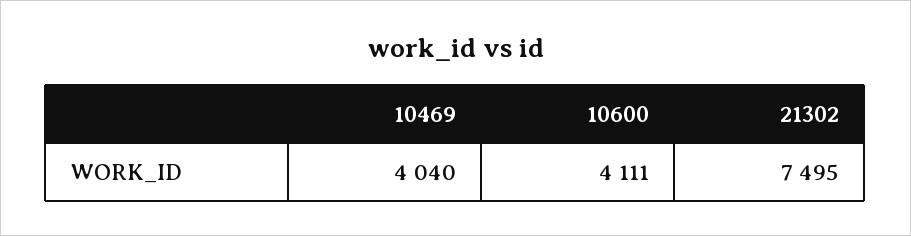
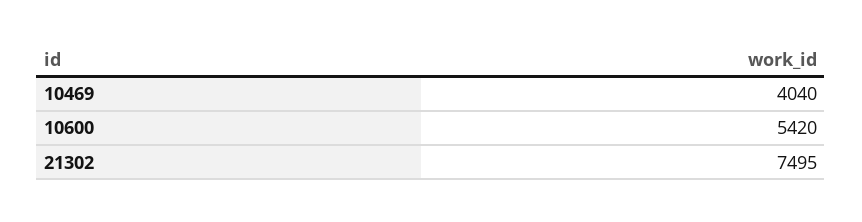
  {
    "10469": 4040,
-   "10600": 4111,
+   "10600": 5420,
    "21302": 7495
  }

